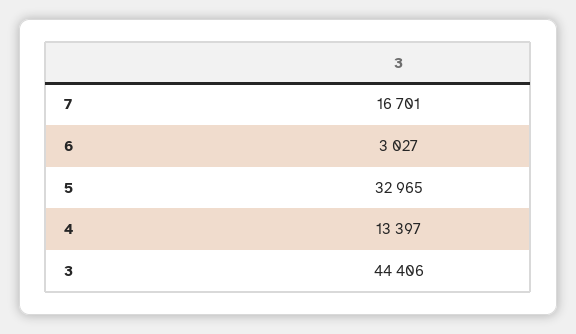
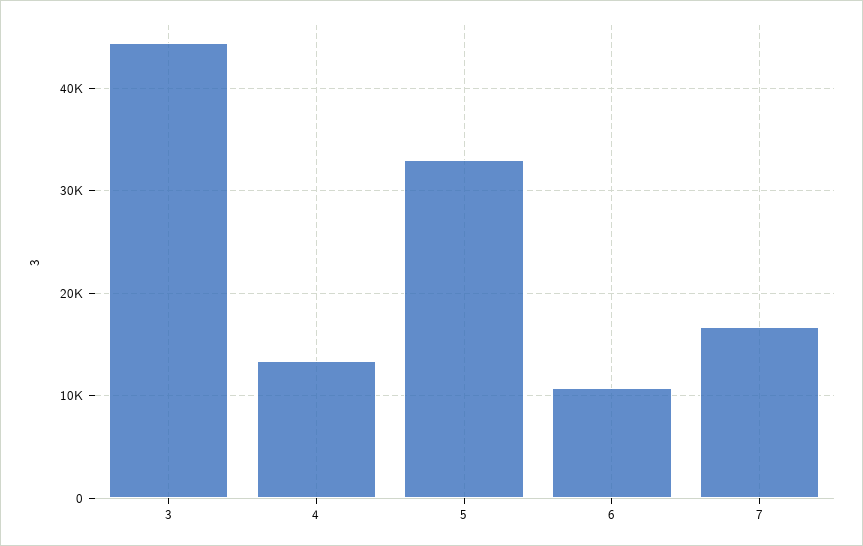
  {
    "7": 16701,
-   "6": 3027,
+   "6": 11000,
    "5": 32965,
    "4": 13397,
    "3": 44406
  }

